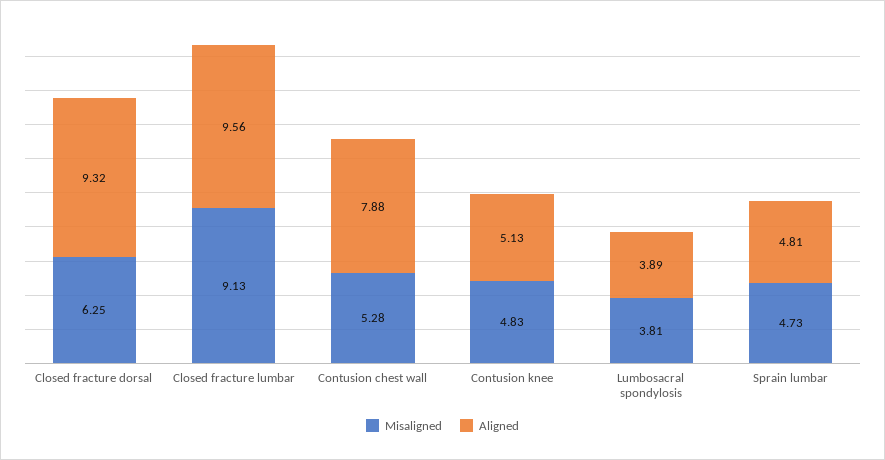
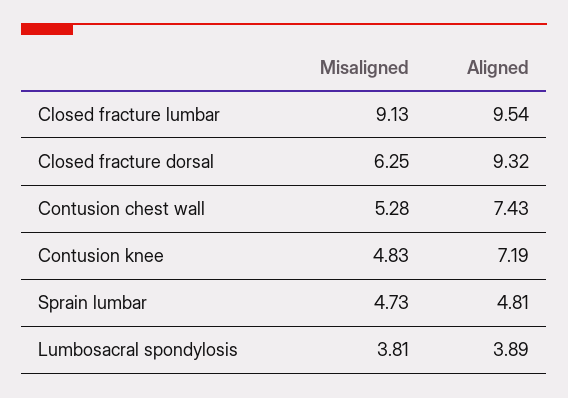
  {
    "Misaligned": {
      "Closed fracture dorsal": 6.25,
      "Closed fracture lumbar": 9.13,
      "Contusion chest wall": 5.28,
      "Contusion knee": 4.83,
      "Lumbosacral spondylosis": 3.81,
      "Sprain lumbar": 4.73
    },
    "Aligned": {
      "Closed fracture dorsal": 9.32,
-     "Closed fracture lumbar": 9.56,
+     "Closed fracture lumbar": 9.54,
-     "Contusion chest wall": 7.88,
+     "Contusion chest wall": 7.43,
-     "Contusion knee": 5.13,
+     "Contusion knee": 7.19,
      "Lumbosacral spondylosis": 3.89,
      "Sprain lumbar": 4.81
    }
  }

